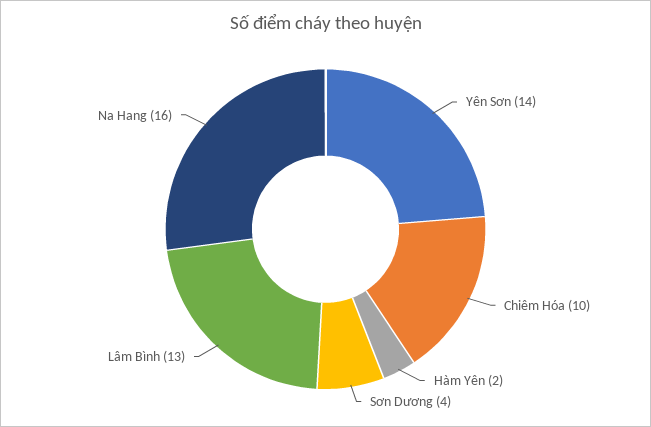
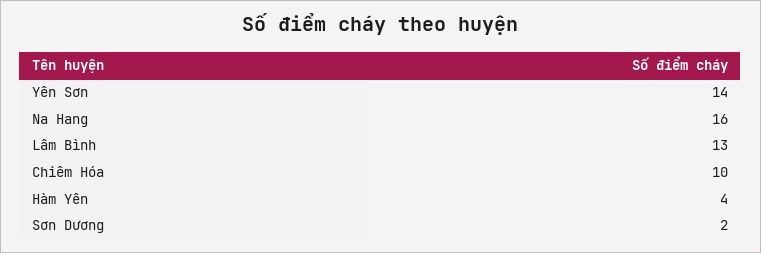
  {
    "Yên Sơn": 14,
    "Chiêm Hóa": 10,
-   "Hàm Yên": 2,
+   "Hàm Yên": 4,
-   "Sơn Dương": 4,
+   "Sơn Dương": 2,
    "Lâm Bình": 13,
    "Na Hang": 16
  }

